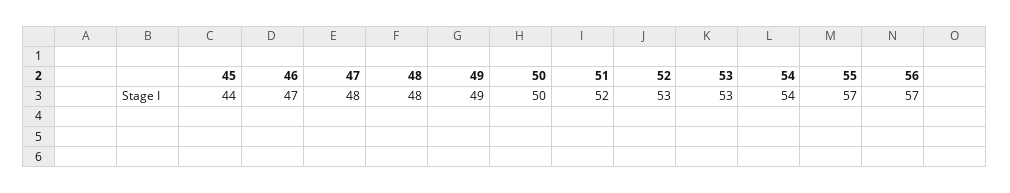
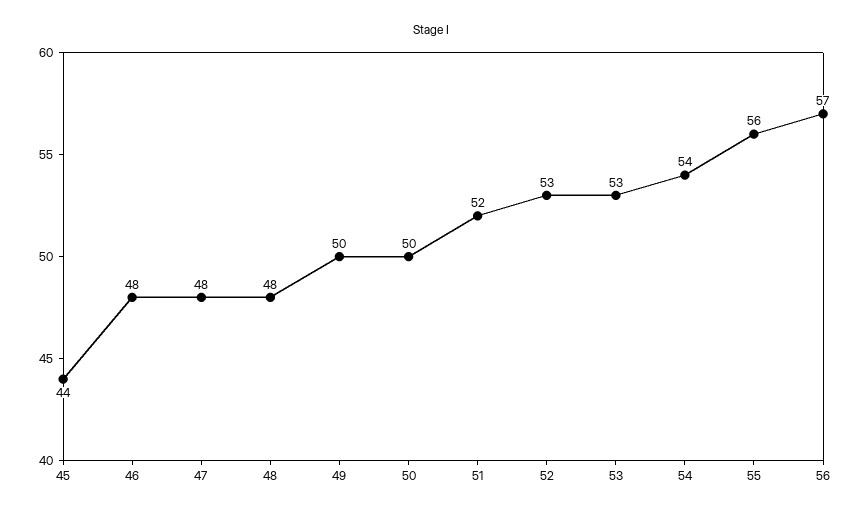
  {
    "45": 44,
-   "46": 47,
+   "46": 48,
    "47": 48,
    "48": 48,
-   "49": 49,
+   "49": 50,
    "50": 50,
    "51": 52,
    "52": 53,
    "53": 53,
    "54": 54,
-   "55": 57,
+   "55": 56,
    "56": 57
  }

